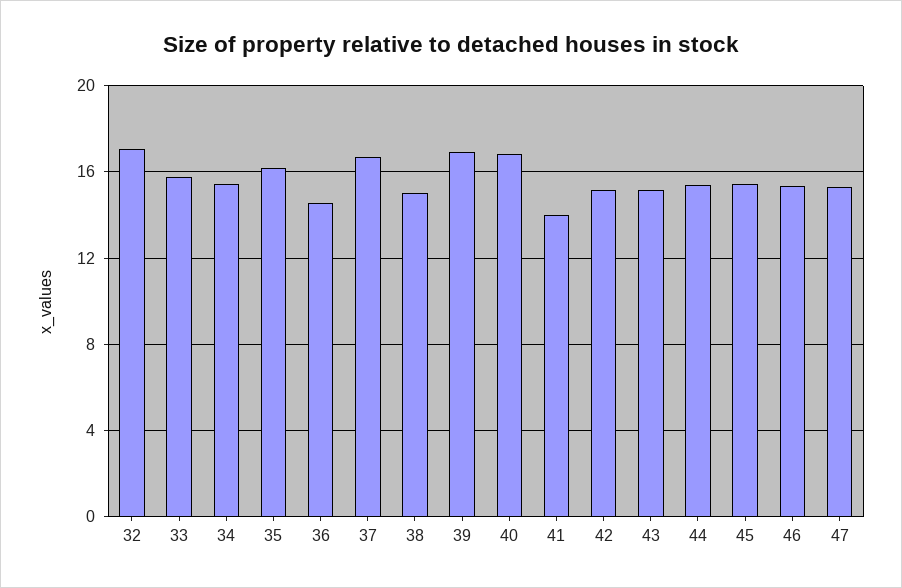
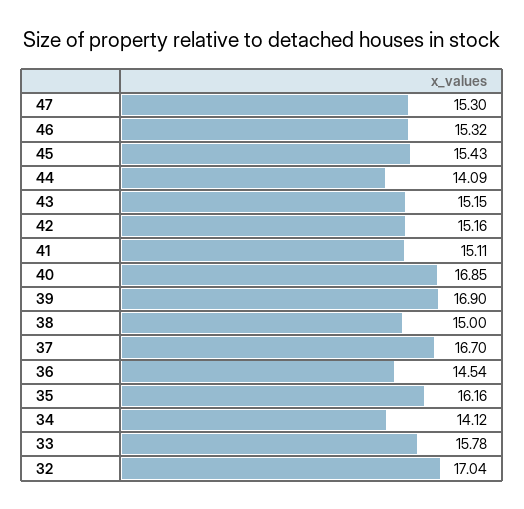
  {
    "32": 17.04,
    "33": 15.78,
-   "34": 15.5,
+   "34": 14.12,
    "35": 16.16,
    "36": 14.54,
    "37": 16.7,
    "38": 15,
    "39": 16.9,
    "40": 16.85,
-   "41": 14,
+   "41": 15.11,
    "42": 15.16,
    "43": 15.15,
-   "44": 15.5,
+   "44": 14.09,
    "45": 15.43,
    "46": 15.32,
    "47": 15.3
  }

